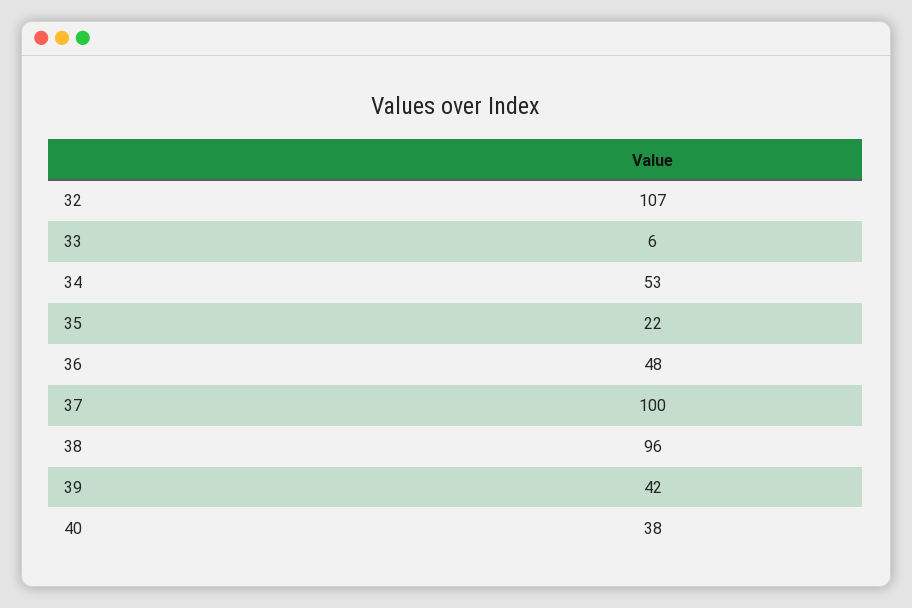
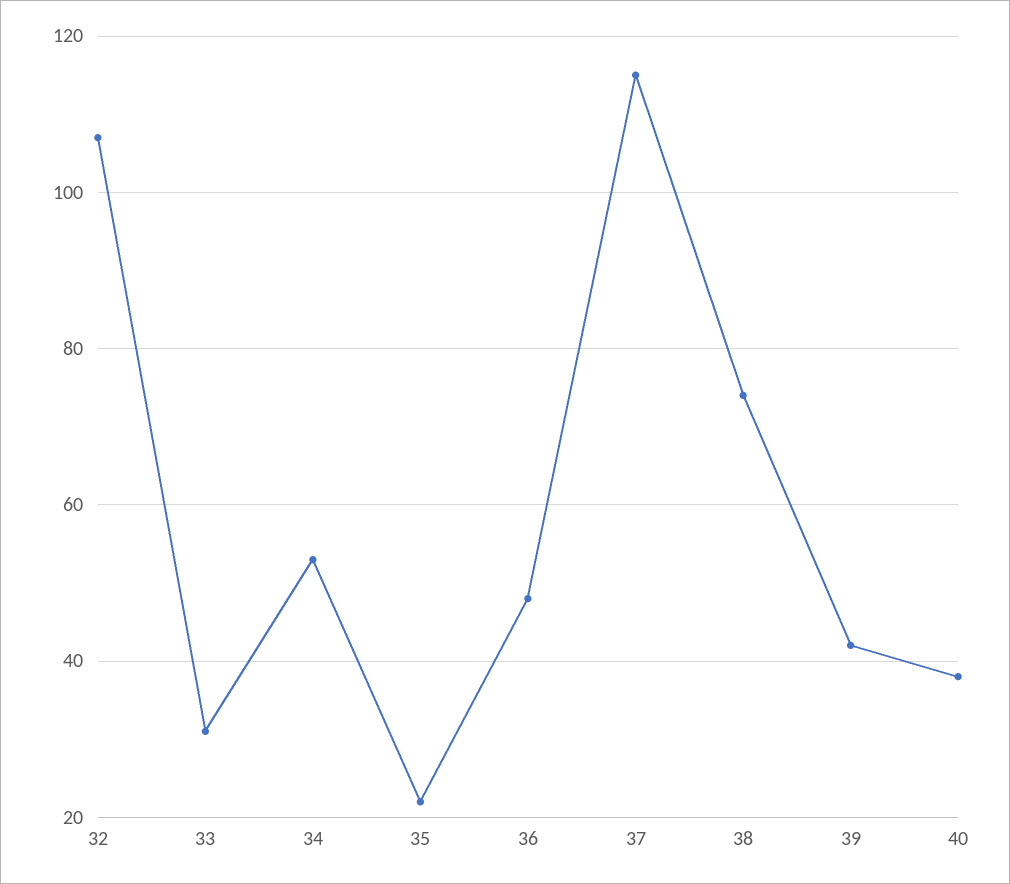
  {
    "32": 107,
-   "33": 6,
+   "33": 30,
    "34": 53,
    "35": 22,
    "36": 48,
-   "37": 100,
+   "37": 115,
-   "38": 96,
+   "38": 75,
    "39": 42,
    "40": 38
  }

